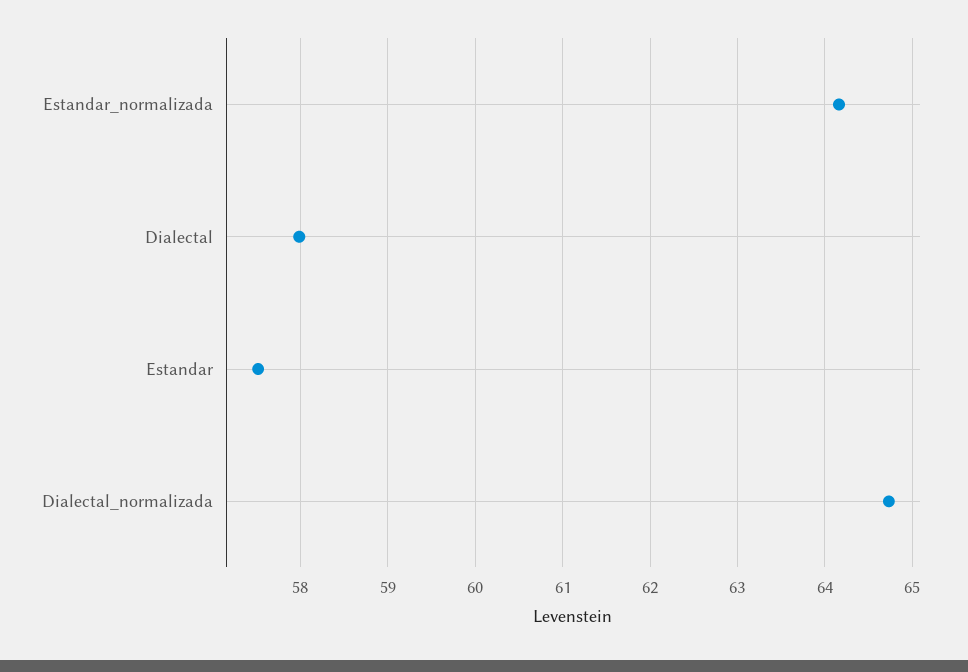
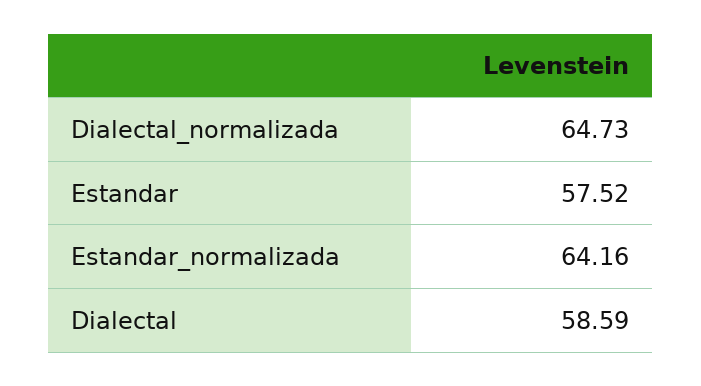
  {
    "Estandar_normalizada": 64.16,
-   "Dialectal": 58,
+   "Dialectal": 58.59,
    "Estandar": 57.52,
    "Dialectal_normalizada": 64.73
  }

